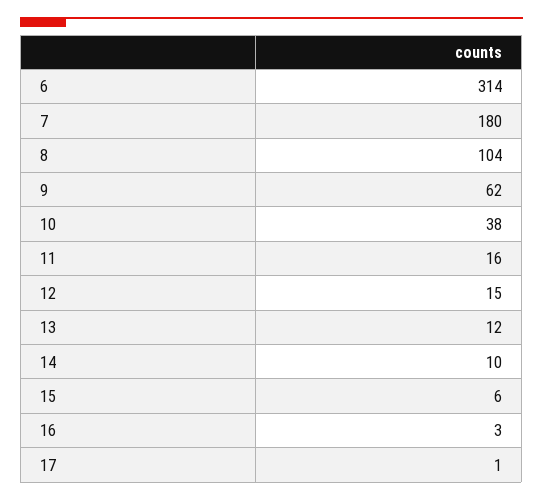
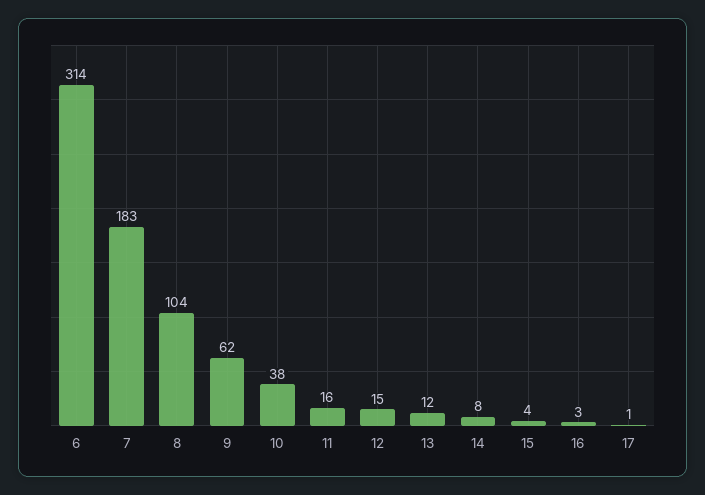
  {
    "6": 314,
-   "7": 180,
+   "7": 183,
    "8": 104,
    "9": 62,
    "10": 38,
    "11": 16,
    "12": 15,
    "13": 12,
-   "14": 10,
+   "14": 8,
-   "15": 6,
+   "15": 4,
    "16": 3,
    "17": 1
  }

